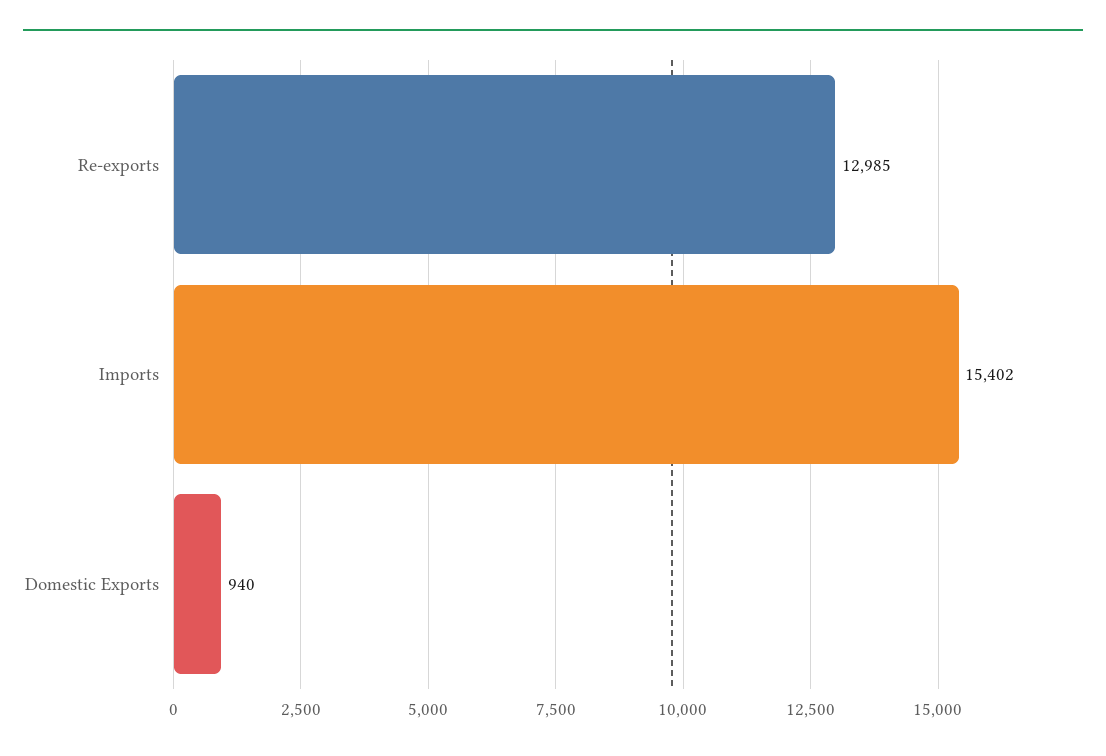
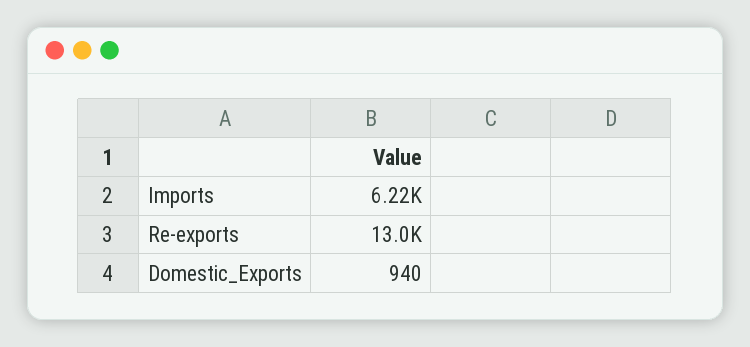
  {
    "Re-exports": 12985,
-   "Imports": 15402,
+   "Imports": 6220,
    "Domestic Exports": 940
  }

